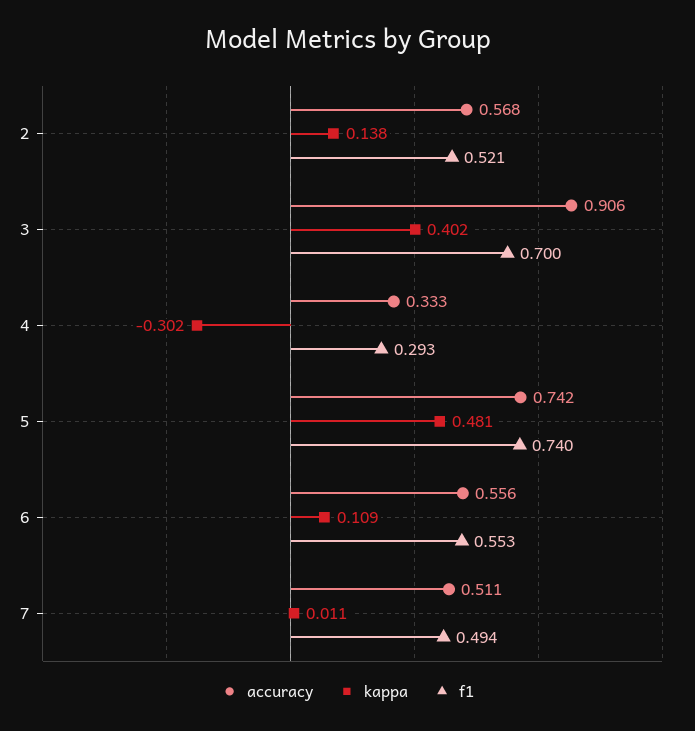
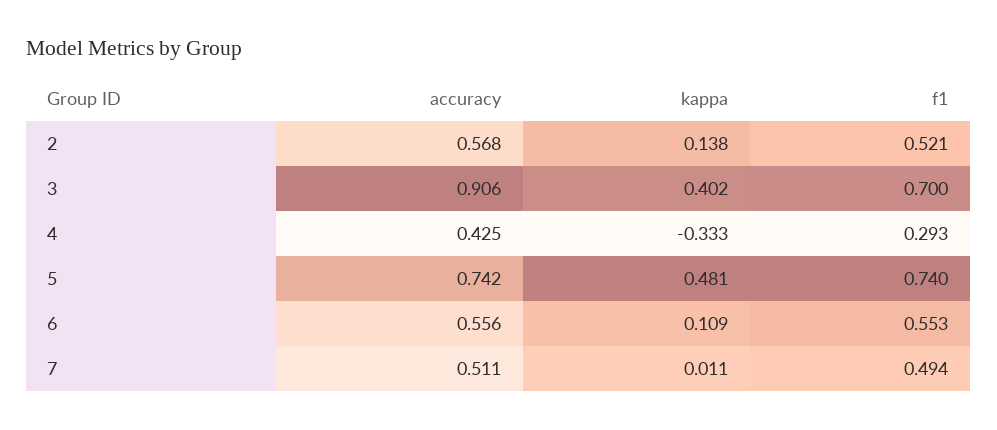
  {
    "accuracy": {
      "2": 0.568,
      "3": 0.906,
-     "4": 0.333,
+     "4": 0.425,
      "5": 0.742,
      "6": 0.556,
      "7": 0.511
    },
    "kappa": {
      "2": 0.138,
      "3": 0.402,
-     "4": -0.302,
+     "4": -0.333,
      "5": 0.481,
      "6": 0.109,
      "7": 0.011
    },
    "f1": {
      "2": 0.521,
      "3": 0.7,
      "4": 0.293,
      "5": 0.74,
      "6": 0.553,
      "7": 0.494
    }
  }

